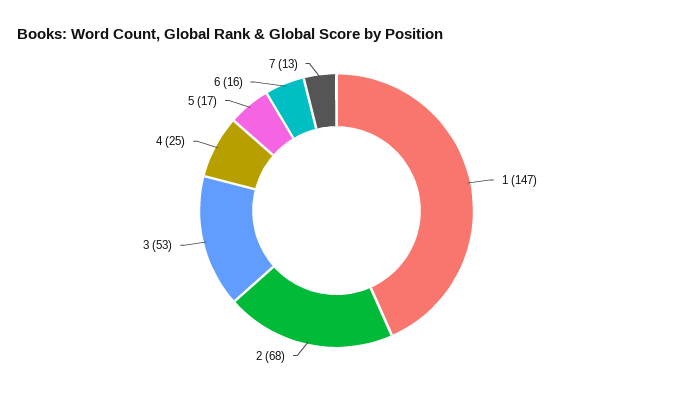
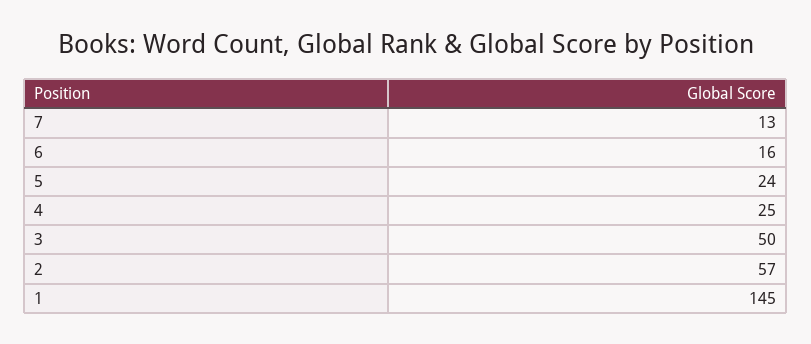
  {
-   "1": 147,
+   "1": 145,
-   "2": 68,
+   "2": 57,
-   "3": 53,
+   "3": 50,
    "4": 25,
-   "5": 17,
+   "5": 24,
    "6": 16,
    "7": 13
  }

